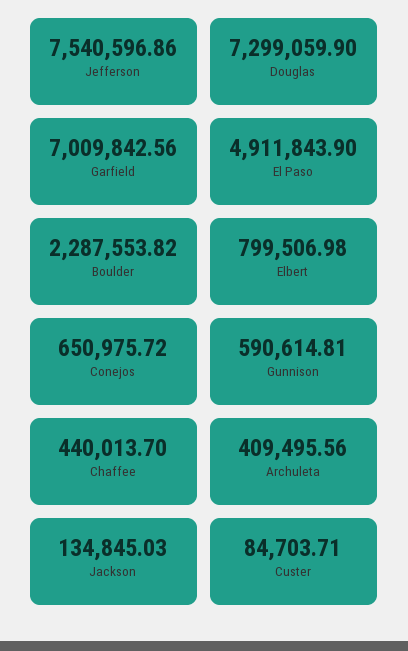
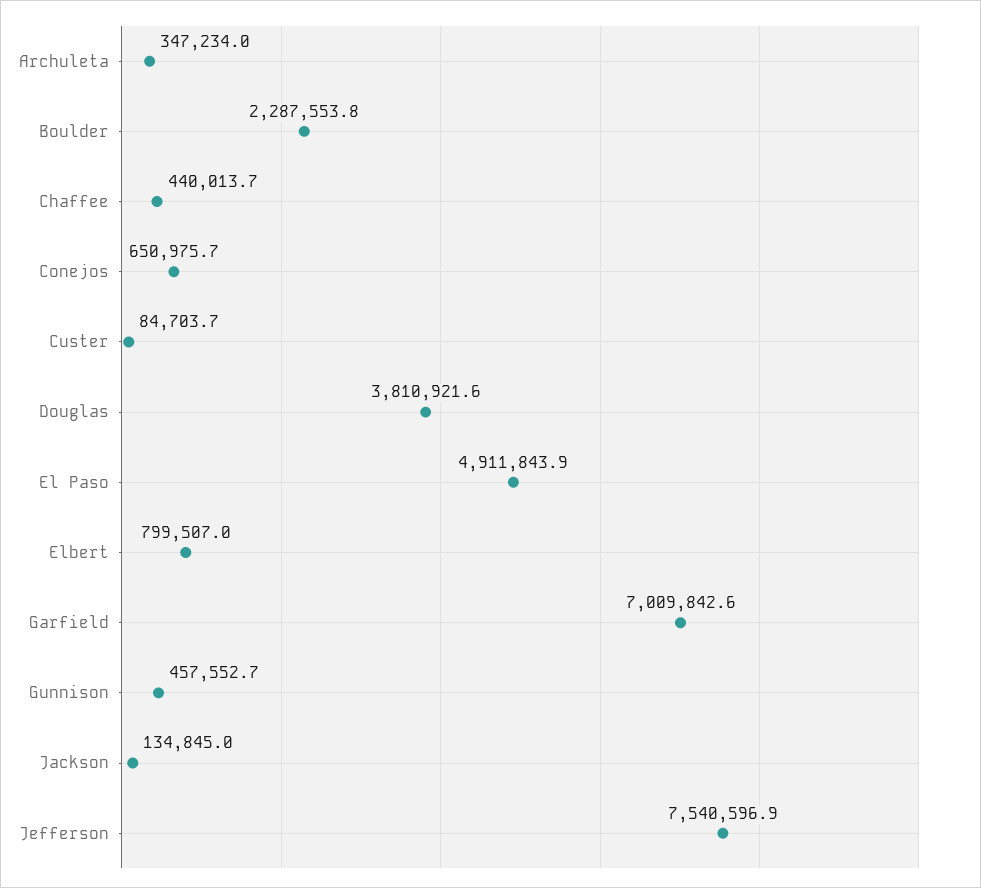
  {
    "Jefferson": 7540596.86,
-   "Douglas": 7299059.9,
+   "Douglas": 3810921.6,
    "Garfield": 7009842.56,
    "El Paso": 4911843.9,
    "Boulder": 2287553.82,
    "Elbert": 799506.98,
    "Conejos": 650975.72,
-   "Gunnison": 590614.81,
+   "Gunnison": 457552.7,
    "Chaffee": 440013.7,
-   "Archuleta": 409495.56,
+   "Archuleta": 347234,
    "Jackson": 134845.03,
    "Custer": 84703.71
  }

